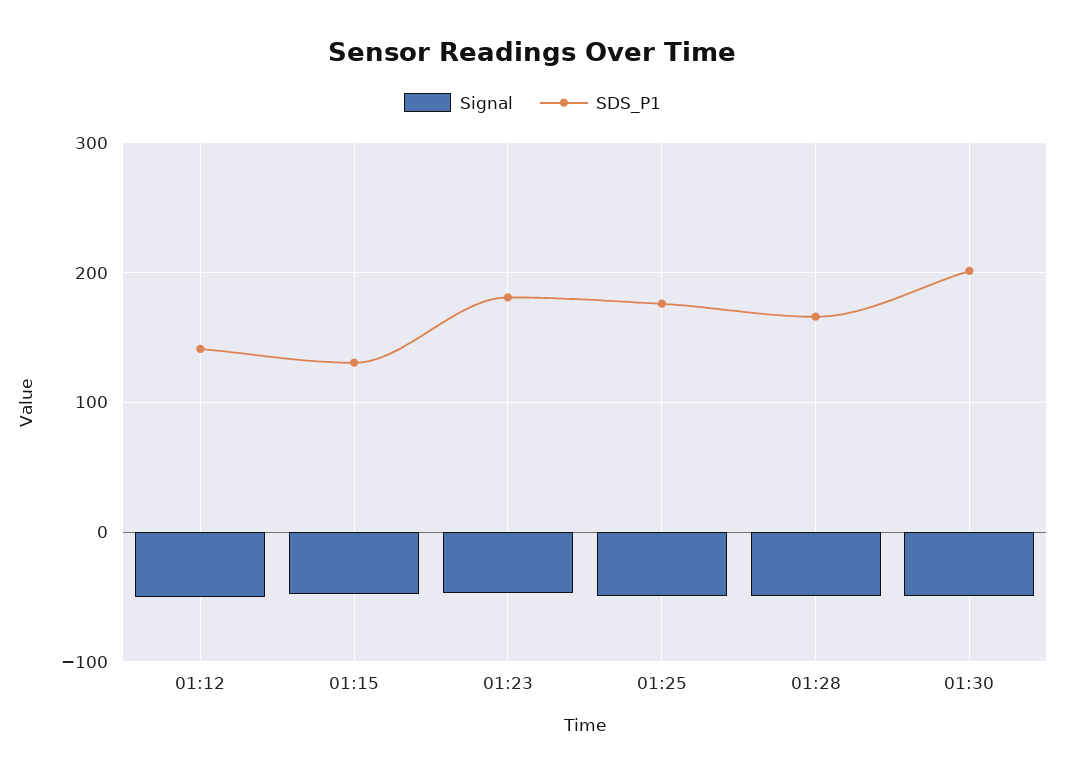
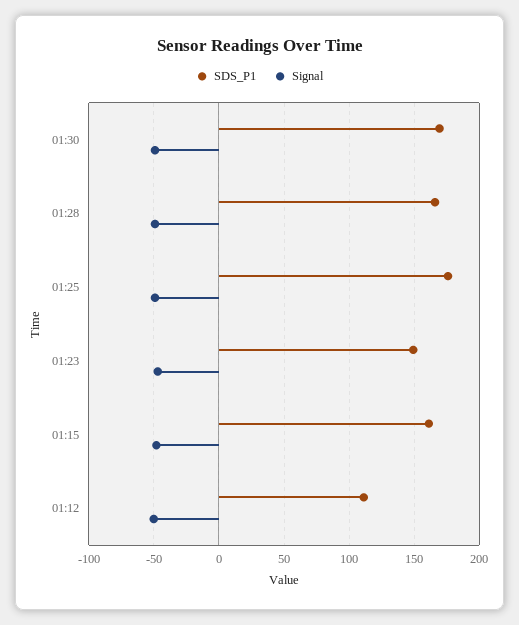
  {
    "Signal": {
      "01:12": -50,
      "01:15": -50,
      "01:23": -45,
      "01:25": -50,
      "01:28": -50,
      "01:30": -50
    },
    "SDS_P1": {
-     "01:12": 140,
+     "01:12": 110,
-     "01:15": 130,
+     "01:15": 160,
-     "01:23": 180,
+     "01:23": 150,
      "01:25": 175,
      "01:28": 165,
-     "01:30": 200
+     "01:30": 170
    }
  }

